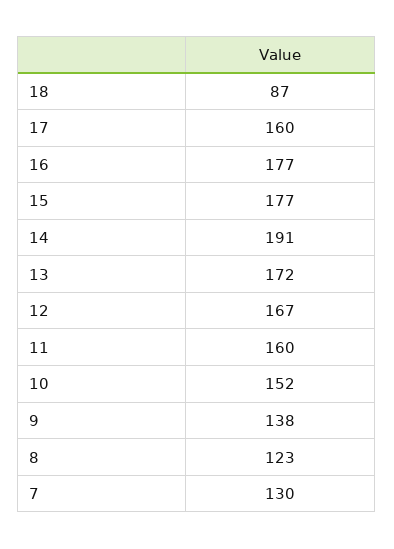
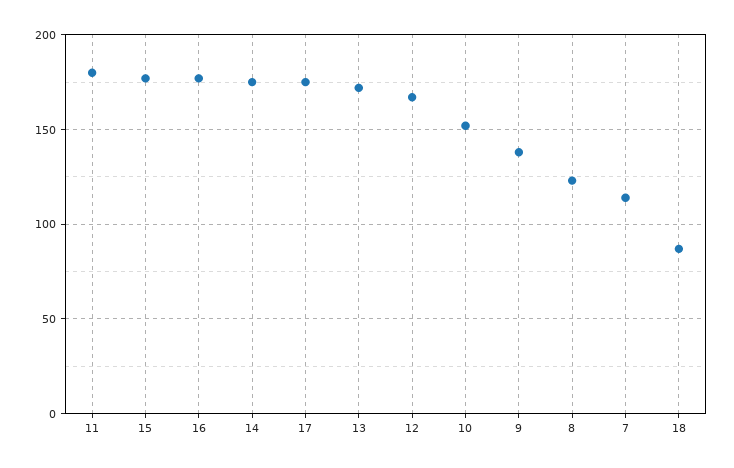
  {
    "18": 87,
-   "17": 160,
+   "17": 175,
    "16": 177,
    "15": 177,
-   "14": 191,
+   "14": 175,
    "13": 172,
    "12": 167,
-   "11": 160,
+   "11": 180,
    "10": 152,
    "9": 138,
    "8": 123,
-   "7": 130
+   "7": 115
  }

